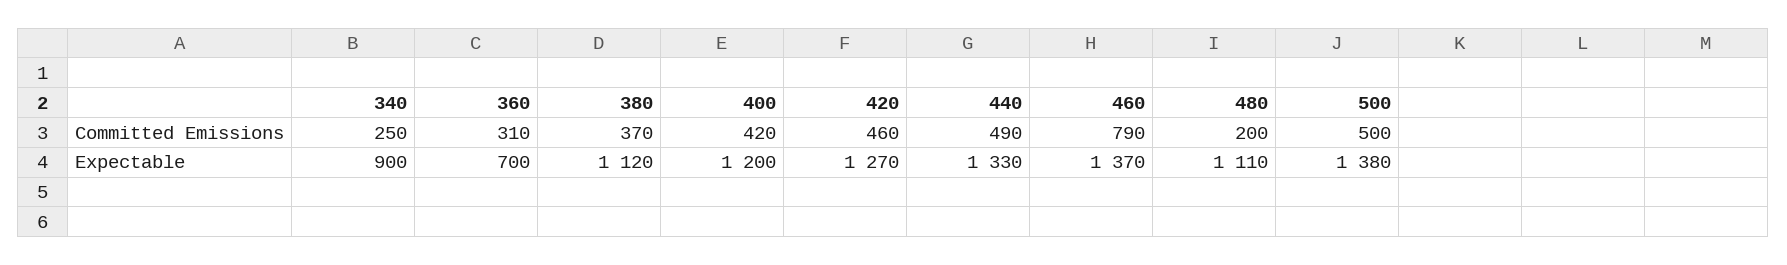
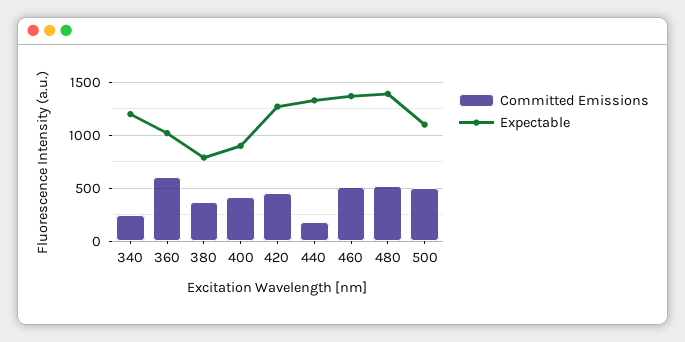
  {
    "Committed Emissions": {
      "340": 250,
-     "360": 310,
+     "360": 600,
      "380": 370,
      "400": 420,
      "420": 460,
-     "440": 490,
+     "440": 200,
-     "460": 790,
+     "460": 500,
-     "480": 200,
+     "480": 500,
      "500": 500
    },
    "Expectable": {
-     "340": 900,
+     "340": 1200,
-     "360": 700,
+     "360": 1000,
-     "380": 1120,
+     "380": 800,
-     "400": 1200,
+     "400": 900,
      "420": 1270,
      "440": 1330,
      "460": 1370,
-     "480": 1110,
+     "480": 1400,
-     "500": 1380
+     "500": 1100
    }
  }

